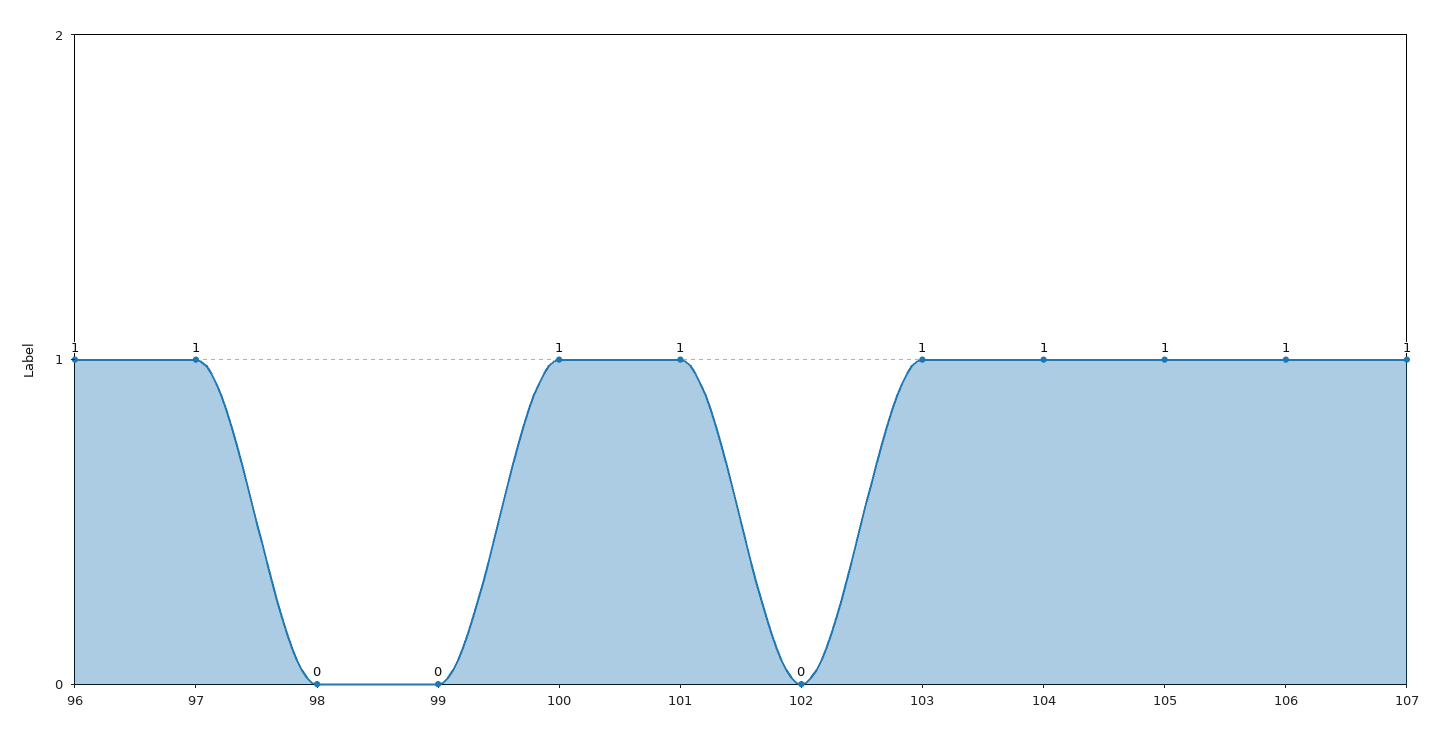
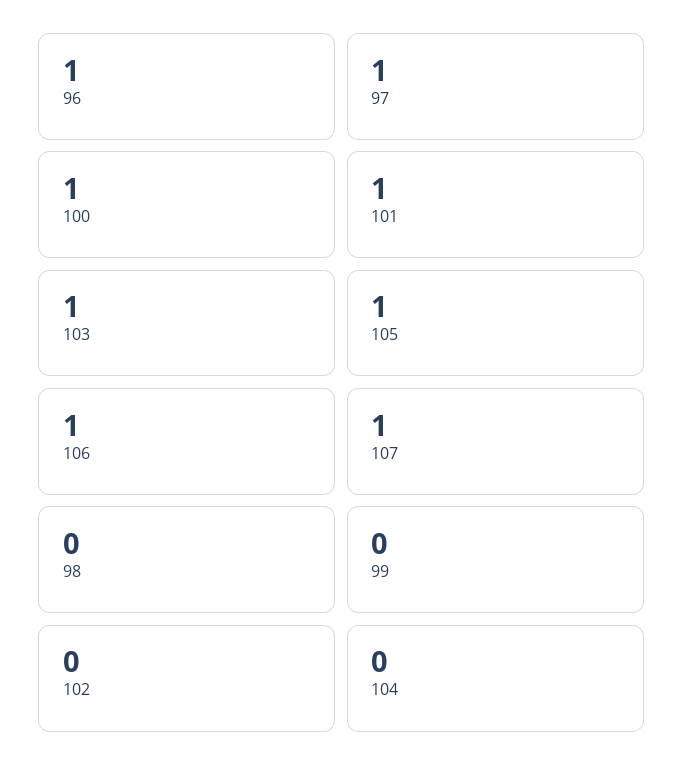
  {
    "96": 1,
    "97": 1,
    "98": 0,
    "99": 0,
    "100": 1,
    "101": 1,
    "102": 0,
    "103": 1,
-   "104": 1,
+   "104": 0,
    "105": 1,
    "106": 1,
    "107": 1
  }

